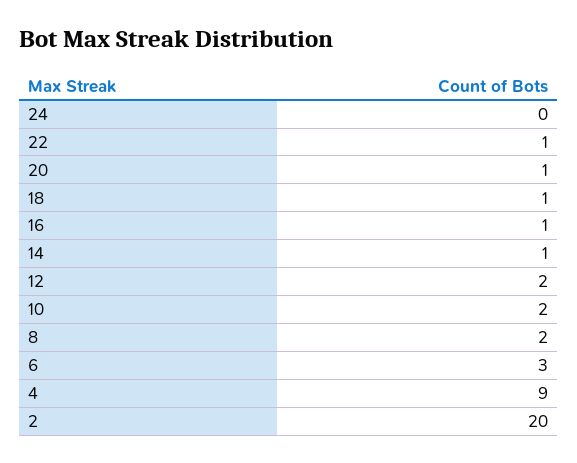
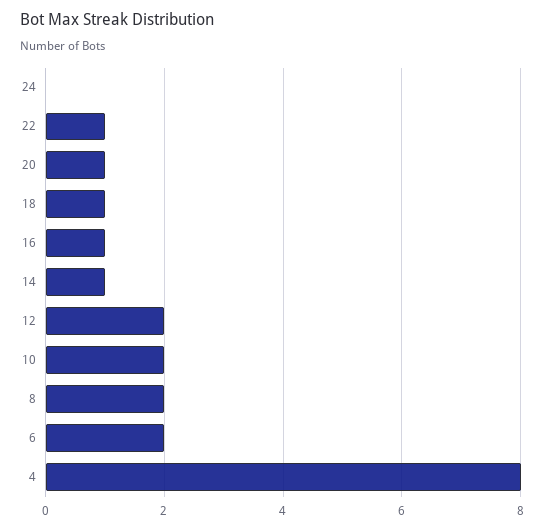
  {
    "24": 0,
    "22": 1,
    "20": 1,
    "18": 1,
    "16": 1,
    "14": 1,
    "12": 2,
    "10": 2,
    "8": 2,
-   "6": 3,
+   "6": 2,
-   "4": 9,
+   "4": 8
-   "2": 20
  }

